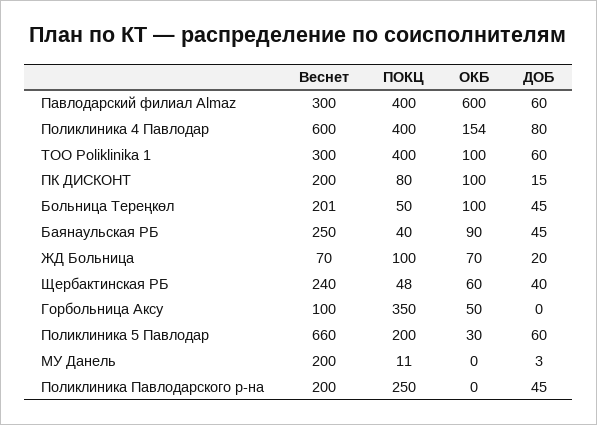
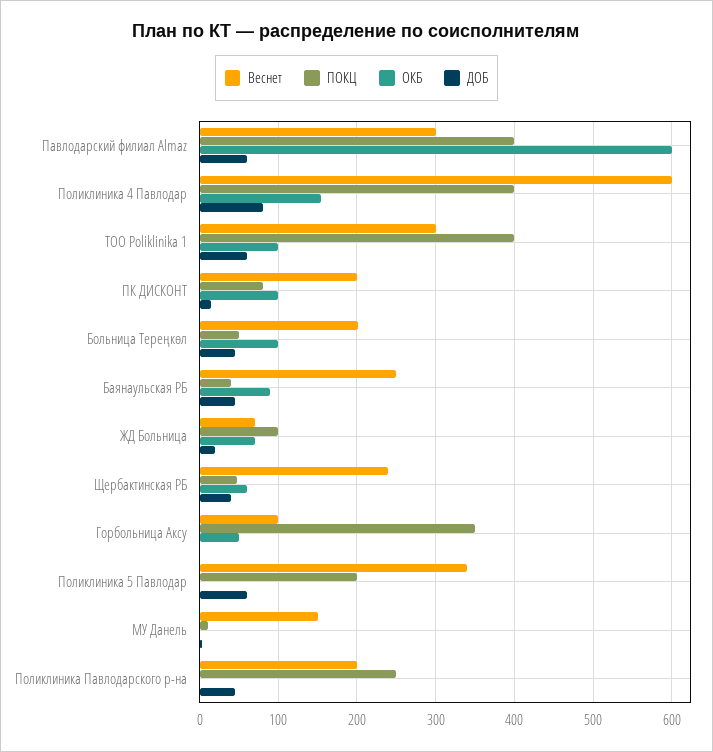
  {
    "Веснет": {
      "Павлодарский филиал Almaz": 300,
      "Поликлиника 4 Павлодар": 600,
      "TOO Poliklinika 1": 300,
      "ПК ДИСКОНТ": 200,
      "Больница Тереңкөл": 201,
      "Баянаульская РБ": 250,
      "ЖД Больница": 70,
      "Щербактинская РБ": 240,
      "Горбольница Аксу": 100,
-     "Поликлиника 5 Павлодар": 660,
+     "Поликлиника 5 Павлодар": 340,
-     "МУ Данель": 200,
+     "МУ Данель": 150,
      "Поликлиника Павлодарского р-на": 200
    },
    "ПОКЦ": {
      "Павлодарский филиал Almaz": 400,
      "Поликлиника 4 Павлодар": 400,
      "TOO Poliklinika 1": 400,
      "ПК ДИСКОНТ": 80,
      "Больница Тереңкөл": 50,
      "Баянаульская РБ": 40,
      "ЖД Больница": 100,
      "Щербактинская РБ": 48,
      "Горбольница Аксу": 350,
      "Поликлиника 5 Павлодар": 200,
      "МУ Данель": 11,
      "Поликлиника Павлодарского р-на": 250
    },
    "ОКБ": {
      "Павлодарский филиал Almaz": 600,
      "Поликлиника 4 Павлодар": 154,
      "TOO Poliklinika 1": 100,
      "ПК ДИСКОНТ": 100,
      "Больница Тереңкөл": 100,
      "Баянаульская РБ": 90,
      "ЖД Больница": 70,
      "Щербактинская РБ": 60,
      "Горбольница Аксу": 50,
-     "Поликлиника 5 Павлодар": 30,
+     "Поликлиника 5 Павлодар": 0,
      "МУ Данель": 0,
      "Поликлиника Павлодарского р-на": 0
    },
    "ДОБ": {
      "Павлодарский филиал Almaz": 60,
      "Поликлиника 4 Павлодар": 80,
      "TOO Poliklinika 1": 60,
      "ПК ДИСКОНТ": 15,
      "Больница Тереңкөл": 45,
      "Баянаульская РБ": 45,
      "ЖД Больница": 20,
      "Щербактинская РБ": 40,
      "Горбольница Аксу": 0,
      "Поликлиника 5 Павлодар": 60,
      "МУ Данель": 3,
      "Поликлиника Павлодарского р-на": 45
    }
  }

